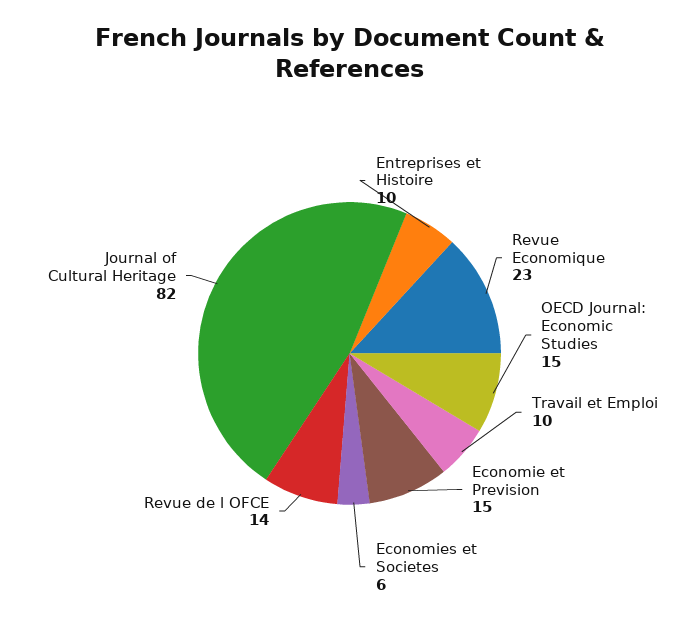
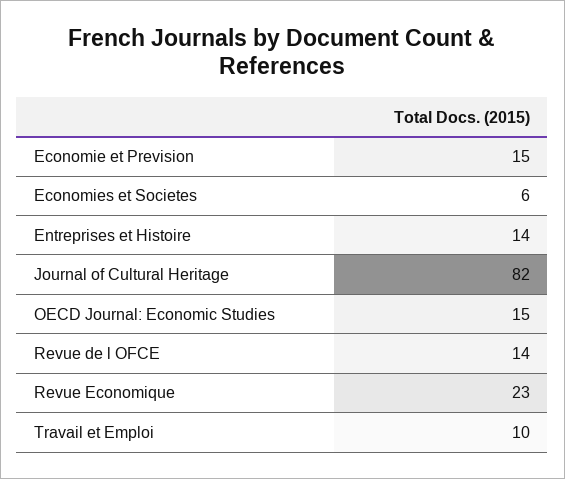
  {
-   "Entreprises et Histoire": 10,
+   "Entreprises et Histoire": 14,
    "Revue Economique": 23,
    "OECD Journal: Economic Studies": 15,
    "Travail et Emploi": 10,
    "Economie et Prevision": 15,
    "Economies et Societes": 6,
    "Revue de l OFCE": 14,
    "Journal of Cultural Heritage": 82
  }

